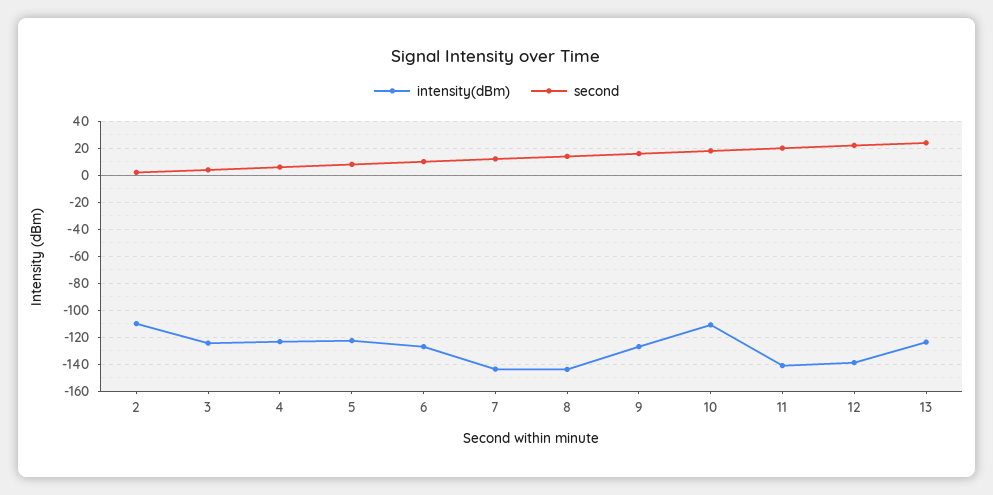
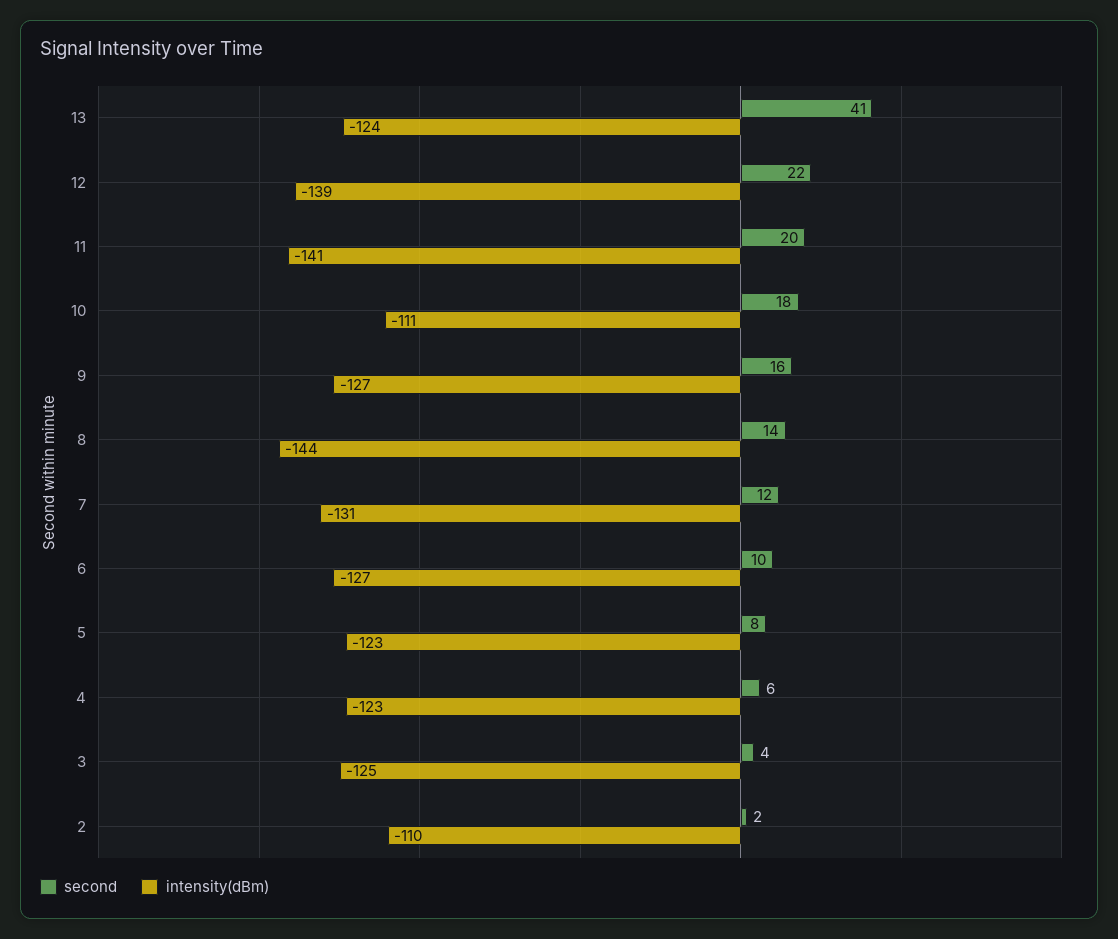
  {
    "intensity(dBm)": {
      "2": -110,
      "3": -125,
      "4": -123,
      "5": -123,
      "6": -127,
-     "7": -145,
+     "7": -131,
      "8": -144,
      "9": -127,
      "10": -111,
      "11": -141,
      "12": -139,
      "13": -124
    },
    "second": {
      "2": 2,
      "3": 4,
      "4": 6,
      "5": 8,
      "6": 10,
      "7": 12,
      "8": 14,
      "9": 16,
      "10": 18,
      "11": 20,
      "12": 22,
-     "13": 25
+     "13": 41
    }
  }

